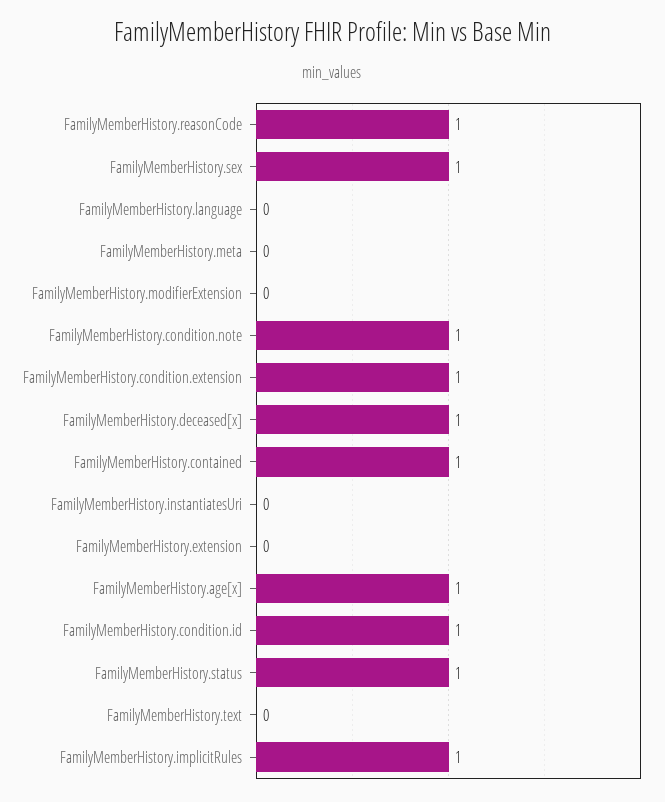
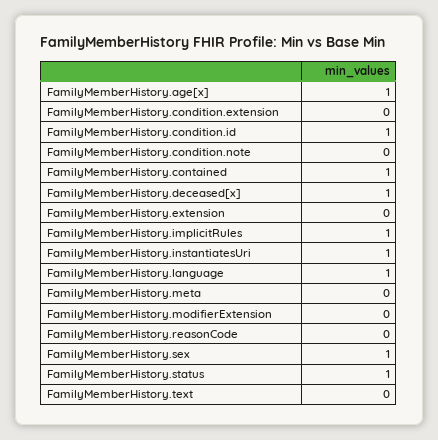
  {
-   "FamilyMemberHistory.reasonCode": 1,
+   "FamilyMemberHistory.reasonCode": 0,
    "FamilyMemberHistory.sex": 1,
-   "FamilyMemberHistory.language": 0,
+   "FamilyMemberHistory.language": 1,
    "FamilyMemberHistory.meta": 0,
    "FamilyMemberHistory.modifierExtension": 0,
-   "FamilyMemberHistory.condition.note": 1,
+   "FamilyMemberHistory.condition.note": 0,
-   "FamilyMemberHistory.condition.extension": 1,
+   "FamilyMemberHistory.condition.extension": 0,
    "FamilyMemberHistory.deceased[x]": 1,
    "FamilyMemberHistory.contained": 1,
-   "FamilyMemberHistory.instantiatesUri": 0,
+   "FamilyMemberHistory.instantiatesUri": 1,
    "FamilyMemberHistory.extension": 0,
    "FamilyMemberHistory.age[x]": 1,
    "FamilyMemberHistory.condition.id": 1,
    "FamilyMemberHistory.status": 1,
    "FamilyMemberHistory.text": 0,
    "FamilyMemberHistory.implicitRules": 1
  }

